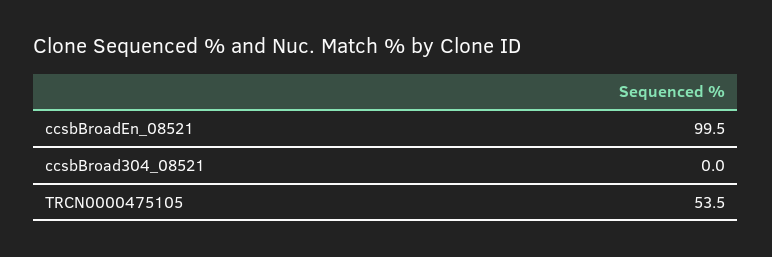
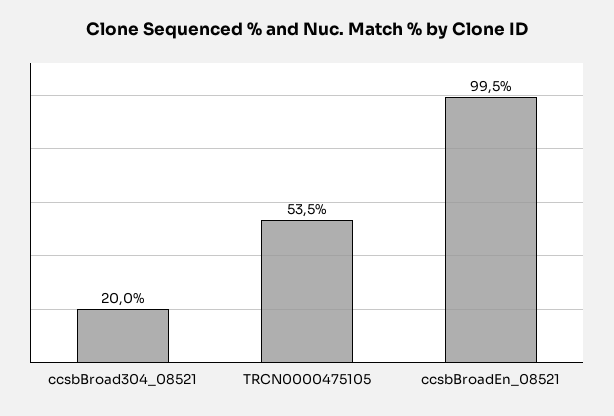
  {
    "ccsbBroadEn_08521": 99.5,
-   "ccsbBroad304_08521": 0,
+   "ccsbBroad304_08521": 20,
    "TRCN0000475105": 53.5
  }

